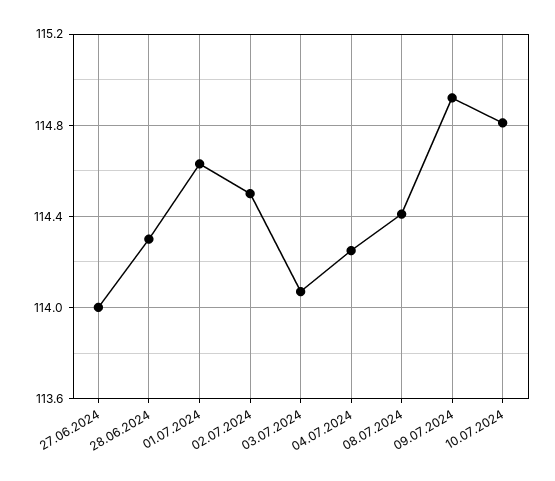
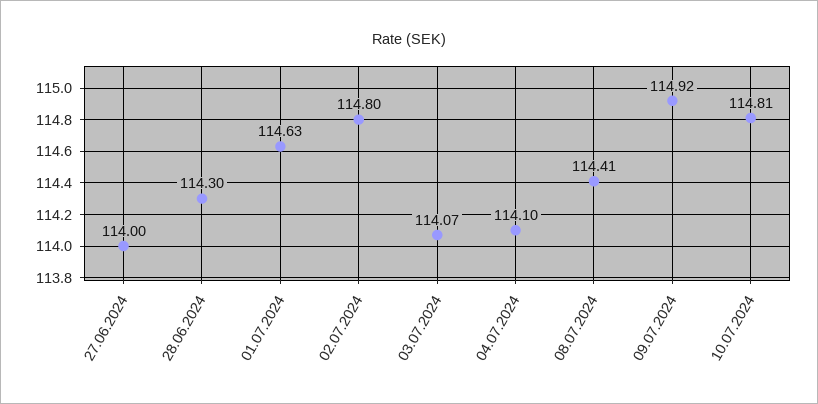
  {
    "27.06.2024": 114,
    "28.06.2024": 114.3,
    "01.07.2024": 114.63,
-   "02.07.2024": 114.5,
+   "02.07.2024": 114.8,
    "03.07.2024": 114.07,
-   "04.07.2024": 114.25,
+   "04.07.2024": 114.1,
    "08.07.2024": 114.41,
    "09.07.2024": 114.92,
    "10.07.2024": 114.81
  }

